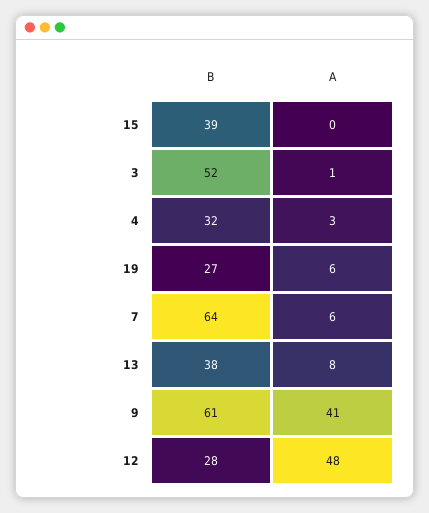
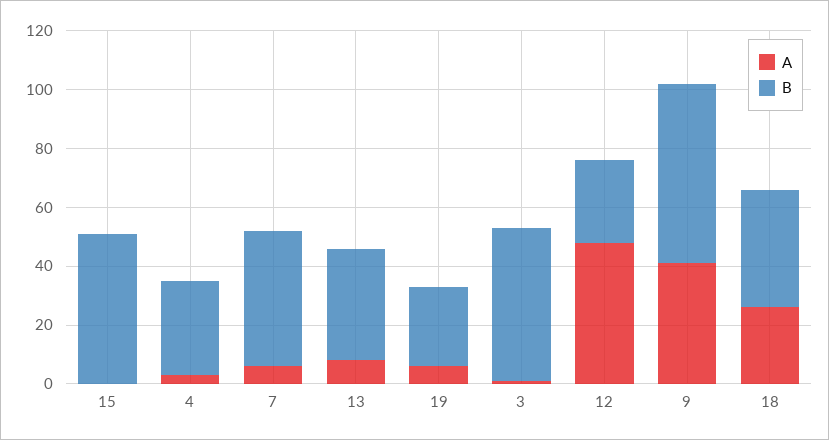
  {
    "B": {
-     "15": 39,
+     "15": 50,
      "3": 52,
      "4": 32,
      "19": 27,
-     "7": 64,
+     "7": 45,
      "13": 38,
      "9": 61,
-     "12": 28
+     "12": 28,
+     "18": 40
    },
    "A": {
      "15": 0,
      "3": 1,
      "4": 3,
      "19": 6,
      "7": 6,
      "13": 8,
      "9": 41,
-     "12": 48
+     "12": 48,
+     "18": 25
    }
  }

